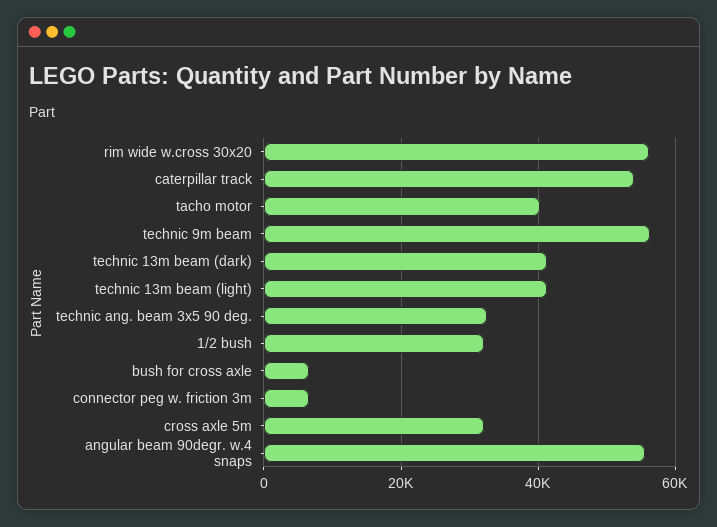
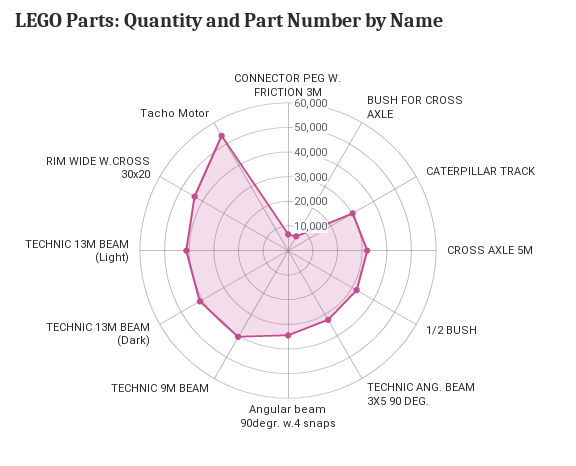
  {
-   "rim wide w.cross 30x20": 56000,
+   "rim wide w.cross 30x20": 45000,
-   "caterpillar track": 54000,
+   "caterpillar track": 30000,
-   "tacho motor": 40000,
+   "tacho motor": 55000,
-   "technic 9m beam": 56000,
+   "technic 9m beam": 40000,
    "technic 13m beam (dark)": 42000,
    "technic 13m beam (light)": 42000,
    "technic ang. beam 3x5 90 deg.": 32000,
    "1/2 bush": 32000,
    "bush for cross axle": 6000,
    "connector peg w. friction 3m": 6000,
    "cross axle 5m": 32000,
-   "angular beam 90degr. w.4 snaps": 56000
+   "angular beam 90degr. w.4 snaps": 35000
  }

